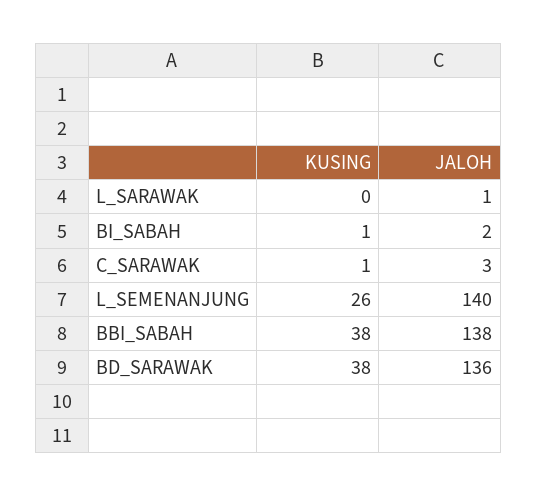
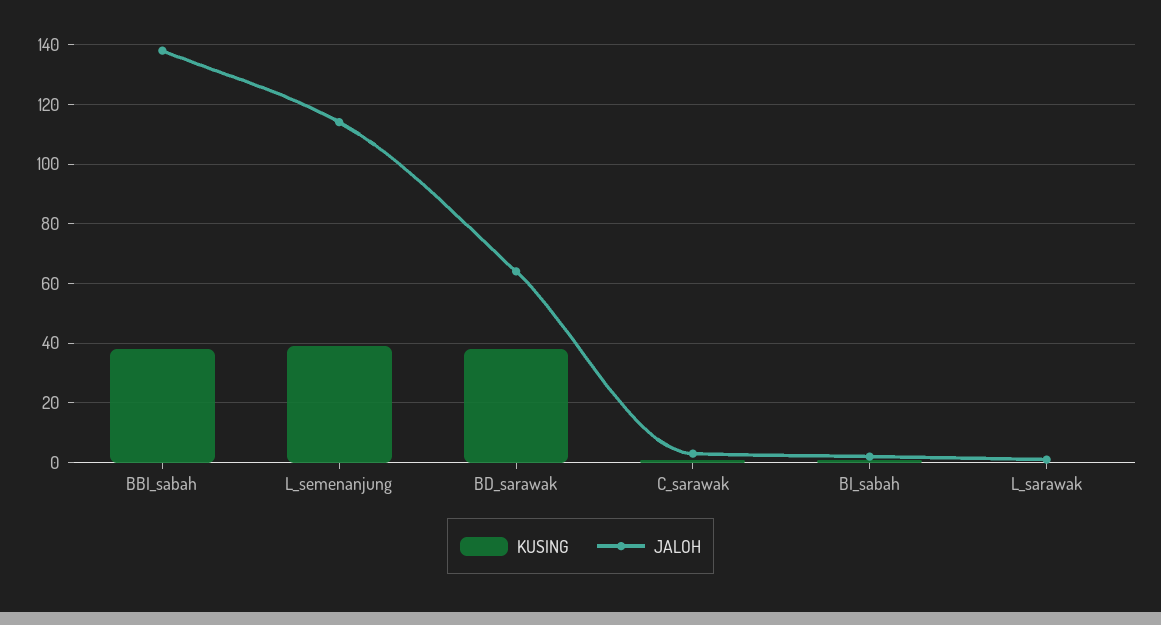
  {
    "KUSING": {
      "L_SARAWAK": 0,
      "BI_SABAH": 1,
      "C_SARAWAK": 1,
-     "L_SEMENANJUNG": 26,
+     "L_SEMENANJUNG": 40,
      "BBI_SABAH": 38,
      "BD_SARAWAK": 38
    },
    "JALOH": {
      "L_SARAWAK": 1,
      "BI_SABAH": 2,
      "C_SARAWAK": 3,
-     "L_SEMENANJUNG": 140,
+     "L_SEMENANJUNG": 115,
      "BBI_SABAH": 138,
-     "BD_SARAWAK": 136
+     "BD_SARAWAK": 65
    }
  }

